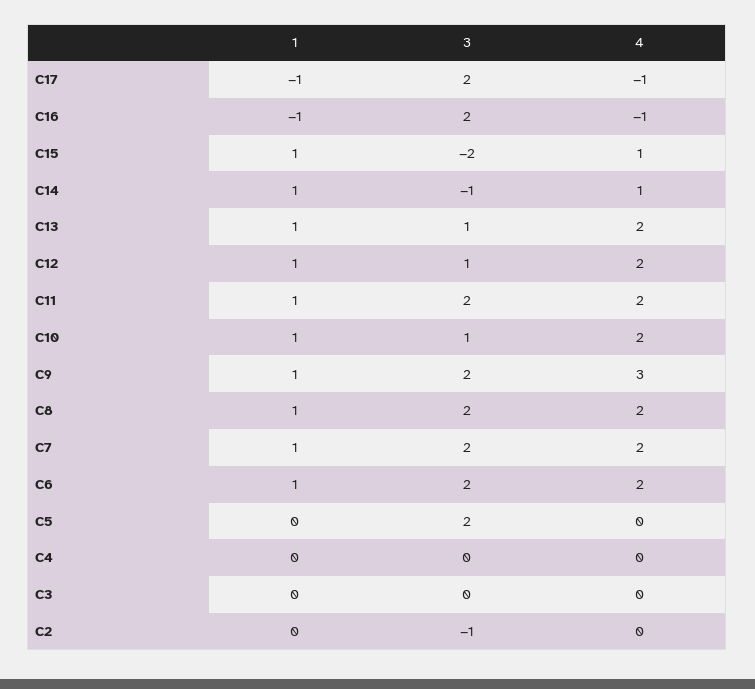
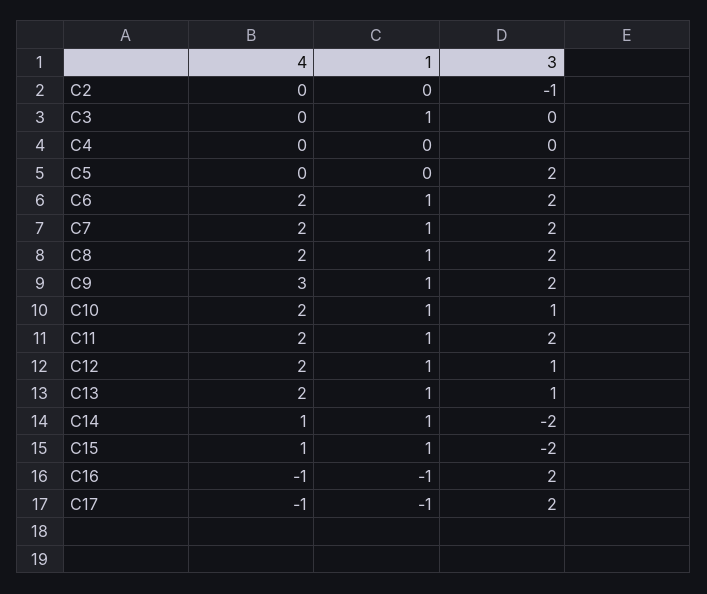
  {
    "1": {
      "C17": -1,
      "C16": -1,
      "C15": 1,
      "C14": 1,
      "C13": 1,
      "C12": 1,
      "C11": 1,
      "C10": 1,
      "C9": 1,
      "C8": 1,
      "C7": 1,
      "C6": 1,
      "C5": 0,
      "C4": 0,
-     "C3": 0,
+     "C3": 1,
      "C2": 0
    },
    "3": {
      "C17": 2,
      "C16": 2,
      "C15": -2,
-     "C14": -1,
+     "C14": -2,
      "C13": 1,
      "C12": 1,
      "C11": 2,
      "C10": 1,
      "C9": 2,
      "C8": 2,
      "C7": 2,
      "C6": 2,
      "C5": 2,
      "C4": 0,
      "C3": 0,
      "C2": -1
    },
    "4": {
      "C17": -1,
      "C16": -1,
      "C15": 1,
      "C14": 1,
      "C13": 2,
      "C12": 2,
      "C11": 2,
      "C10": 2,
      "C9": 3,
      "C8": 2,
      "C7": 2,
      "C6": 2,
      "C5": 0,
      "C4": 0,
      "C3": 0,
      "C2": 0
    }
  }

